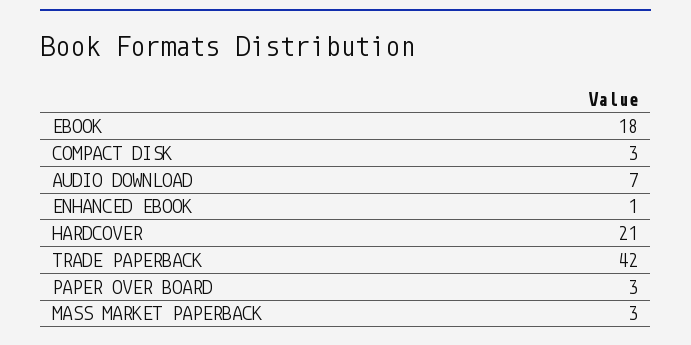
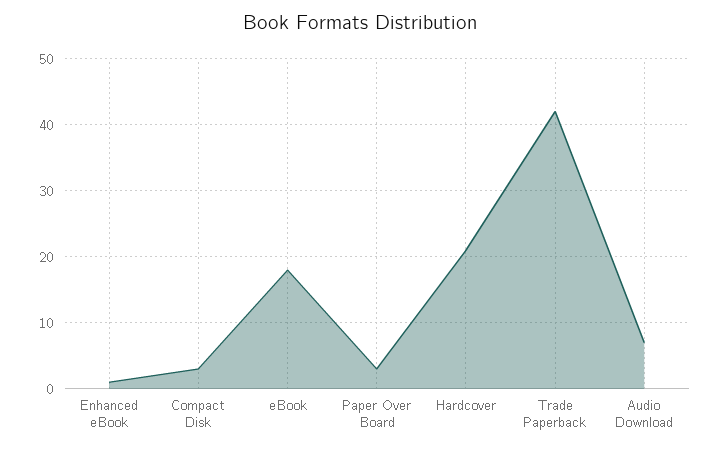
  {
    "EBOOK": 18,
    "COMPACT DISK": 3,
    "AUDIO DOWNLOAD": 7,
    "ENHANCED EBOOK": 1,
    "HARDCOVER": 21,
    "TRADE PAPERBACK": 42,
-   "PAPER OVER BOARD": 3,
+   "PAPER OVER BOARD": 3
-   "MASS MARKET PAPERBACK": 3
  }

